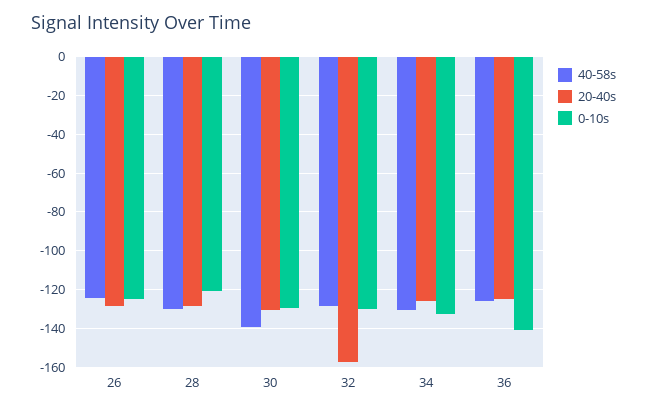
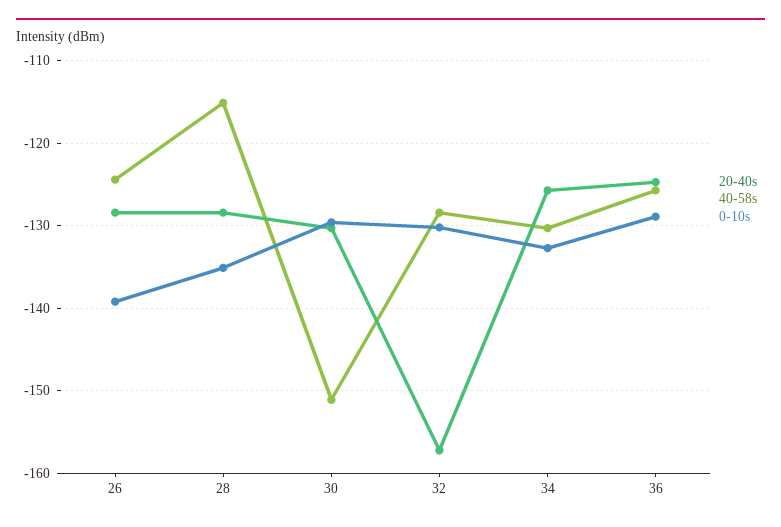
  {
    "40-58s": {
      "26": -124,
-     "28": -130,
+     "28": -115,
-     "30": -140,
+     "30": -151,
      "32": -128,
      "34": -130,
      "36": -126
    },
    "20-40s": {
      "26": -128,
      "28": -128,
      "30": -130,
      "32": -157,
      "34": -126,
      "36": -125
    },
    "0-10s": {
-     "26": -125,
+     "26": -139,
-     "28": -120,
+     "28": -135,
      "30": -130,
      "32": -130,
      "34": -133,
-     "36": -140
+     "36": -129
    }
  }

